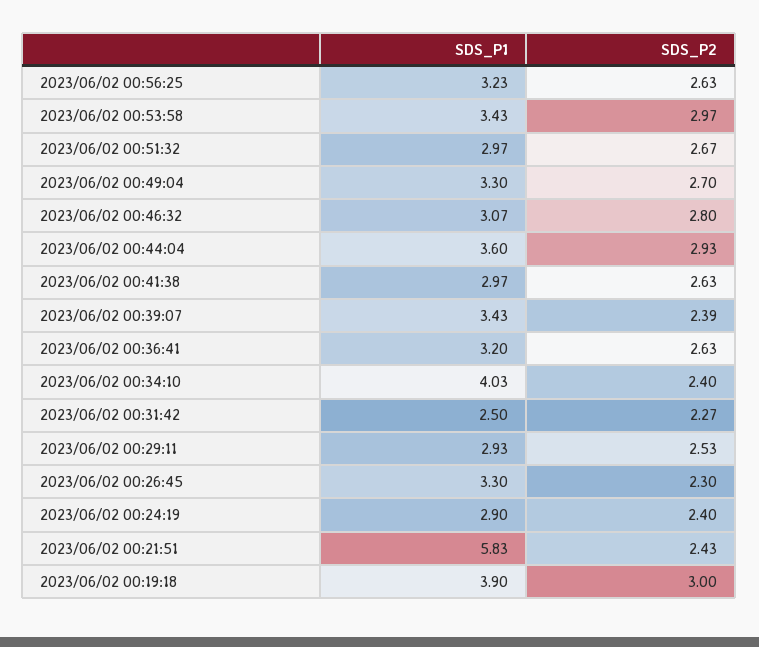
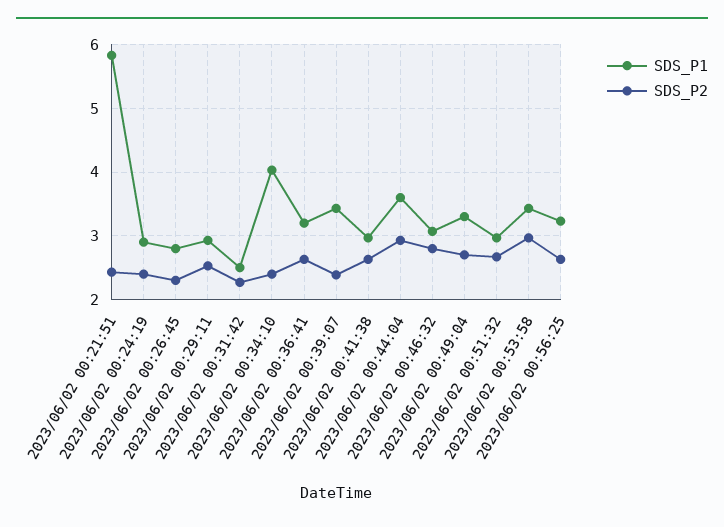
  {
    "SDS_P1": {
      "2023/06/02 00:56:25": 3.23,
      "2023/06/02 00:53:58": 3.43,
      "2023/06/02 00:51:32": 2.97,
      "2023/06/02 00:49:04": 3.3,
      "2023/06/02 00:46:32": 3.07,
      "2023/06/02 00:44:04": 3.6,
      "2023/06/02 00:41:38": 2.97,
      "2023/06/02 00:39:07": 3.43,
      "2023/06/02 00:36:41": 3.2,
      "2023/06/02 00:34:10": 4.03,
      "2023/06/02 00:31:42": 2.5,
      "2023/06/02 00:29:11": 2.93,
-     "2023/06/02 00:26:45": 3.3,
+     "2023/06/02 00:26:45": 2.8,
      "2023/06/02 00:24:19": 2.9,
-     "2023/06/02 00:21:51": 5.83,
+     "2023/06/02 00:21:51": 5.83
-     "2023/06/02 00:19:18": 3.9
    },
    "SDS_P2": {
      "2023/06/02 00:56:25": 2.63,
      "2023/06/02 00:53:58": 2.97,
      "2023/06/02 00:51:32": 2.67,
      "2023/06/02 00:49:04": 2.7,
      "2023/06/02 00:46:32": 2.8,
      "2023/06/02 00:44:04": 2.93,
      "2023/06/02 00:41:38": 2.63,
      "2023/06/02 00:39:07": 2.39,
      "2023/06/02 00:36:41": 2.63,
      "2023/06/02 00:34:10": 2.4,
      "2023/06/02 00:31:42": 2.27,
      "2023/06/02 00:29:11": 2.53,
      "2023/06/02 00:26:45": 2.3,
      "2023/06/02 00:24:19": 2.4,
-     "2023/06/02 00:21:51": 2.43,
+     "2023/06/02 00:21:51": 2.43
-     "2023/06/02 00:19:18": 3
    }
  }

